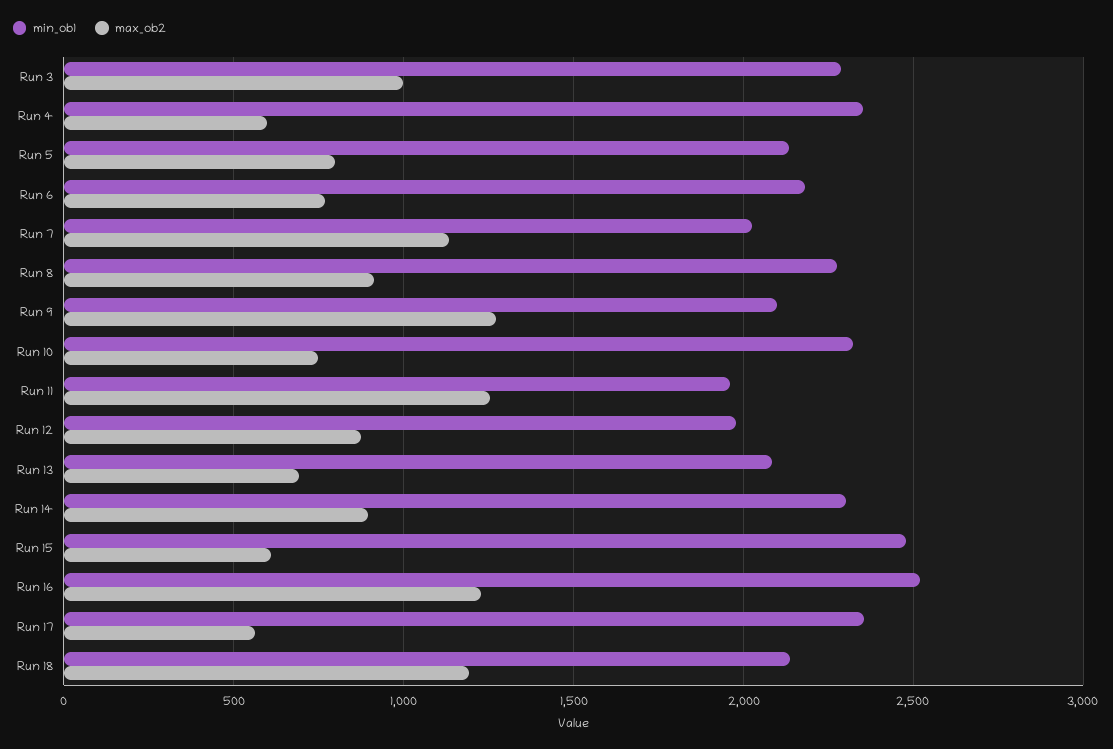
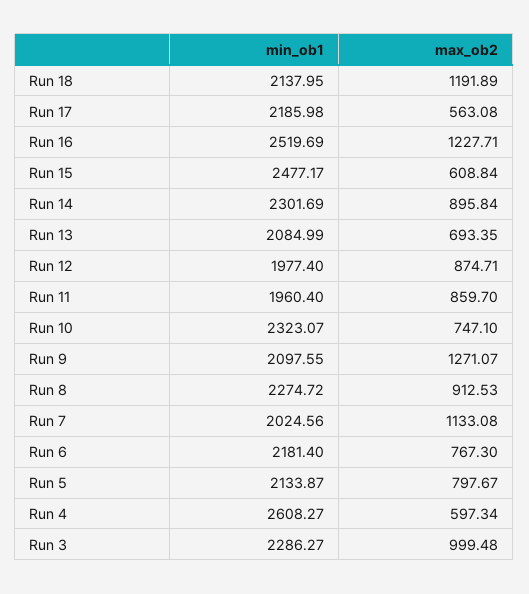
  {
    "min_ob1": {
      "Run 3": 2286.27,
-     "Run 4": 2350,
+     "Run 4": 2608.27,
      "Run 5": 2133.87,
      "Run 6": 2181.4,
      "Run 7": 2024.56,
      "Run 8": 2274.72,
      "Run 9": 2097.55,
      "Run 10": 2323.07,
      "Run 11": 1960.4,
      "Run 12": 1977.4,
      "Run 13": 2084.99,
      "Run 14": 2301.69,
      "Run 15": 2477.17,
      "Run 16": 2519.69,
-     "Run 17": 2350,
+     "Run 17": 2185.98,
      "Run 18": 2137.95
    },
    "max_ob2": {
      "Run 3": 999.48,
      "Run 4": 597.34,
      "Run 5": 797.67,
      "Run 6": 767.3,
      "Run 7": 1133.08,
      "Run 8": 912.53,
      "Run 9": 1271.07,
      "Run 10": 747.1,
-     "Run 11": 1250,
+     "Run 11": 859.7,
      "Run 12": 874.71,
      "Run 13": 693.35,
      "Run 14": 895.84,
      "Run 15": 608.84,
      "Run 16": 1227.71,
      "Run 17": 563.08,
      "Run 18": 1191.89
    }
  }

